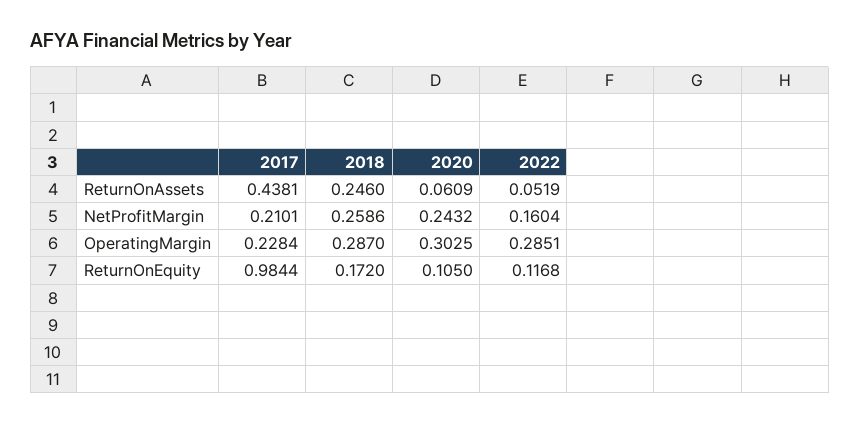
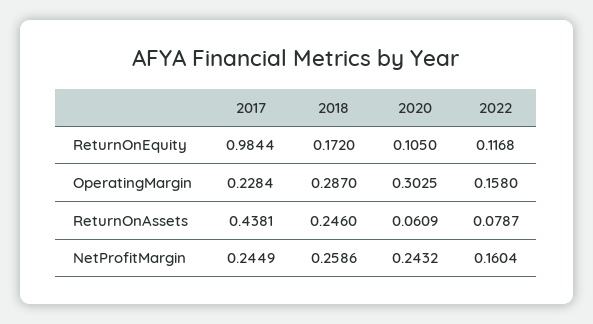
  {
    "2017": {
      "ReturnOnAssets": 0.4381,
-     "NetProfitMargin": 0.2101,
+     "NetProfitMargin": 0.2449,
      "OperatingMargin": 0.2284,
      "ReturnOnEquity": 0.9844
    },
    "2018": {
      "ReturnOnAssets": 0.246,
      "NetProfitMargin": 0.2586,
      "OperatingMargin": 0.287,
      "ReturnOnEquity": 0.172
    },
    "2020": {
      "ReturnOnAssets": 0.0609,
      "NetProfitMargin": 0.2432,
      "OperatingMargin": 0.3025,
      "ReturnOnEquity": 0.105
    },
    "2022": {
-     "ReturnOnAssets": 0.0519,
+     "ReturnOnAssets": 0.0787,
      "NetProfitMargin": 0.1604,
-     "OperatingMargin": 0.2851,
+     "OperatingMargin": 0.158,
      "ReturnOnEquity": 0.1168
    }
  }

